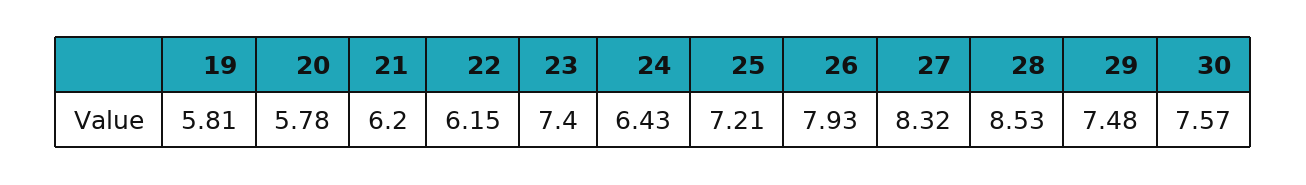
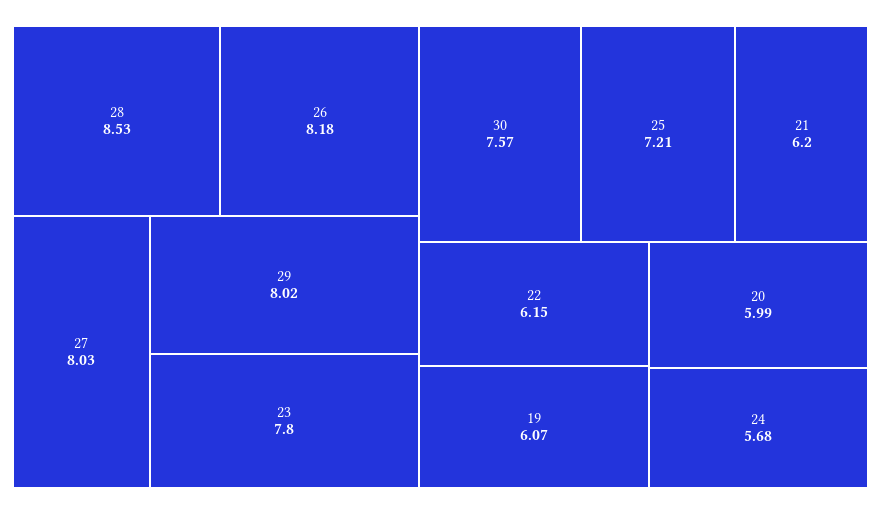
  {
-   "19": 5.81,
+   "19": 6.07,
-   "20": 5.78,
+   "20": 5.99,
    "21": 6.2,
    "22": 6.15,
-   "23": 7.4,
+   "23": 7.8,
-   "24": 6.43,
+   "24": 5.68,
    "25": 7.21,
-   "26": 7.93,
+   "26": 8.18,
-   "27": 8.32,
+   "27": 8.03,
    "28": 8.53,
-   "29": 7.48,
+   "29": 8.02,
    "30": 7.57
  }

